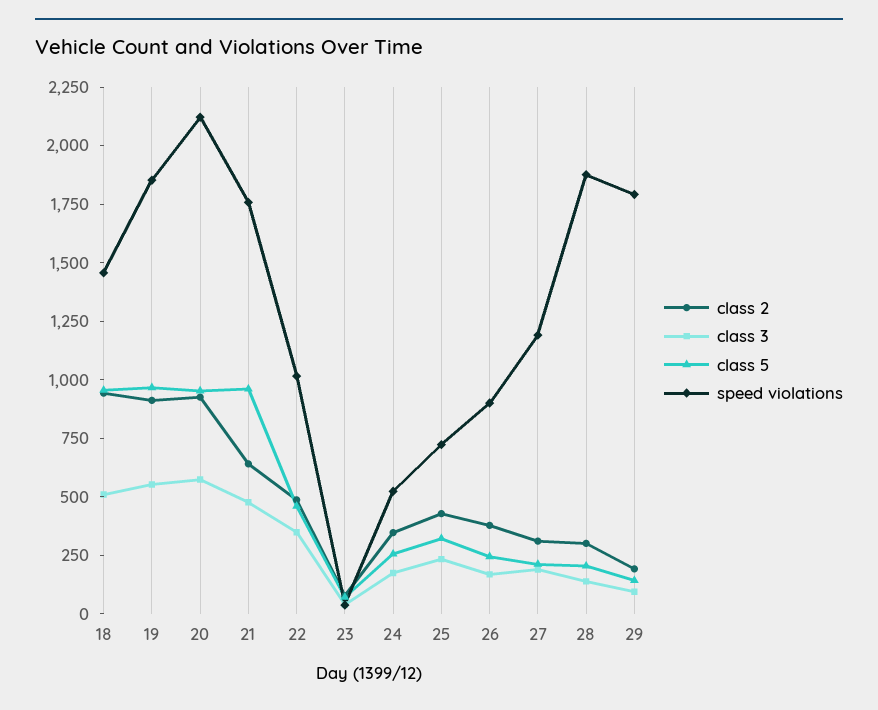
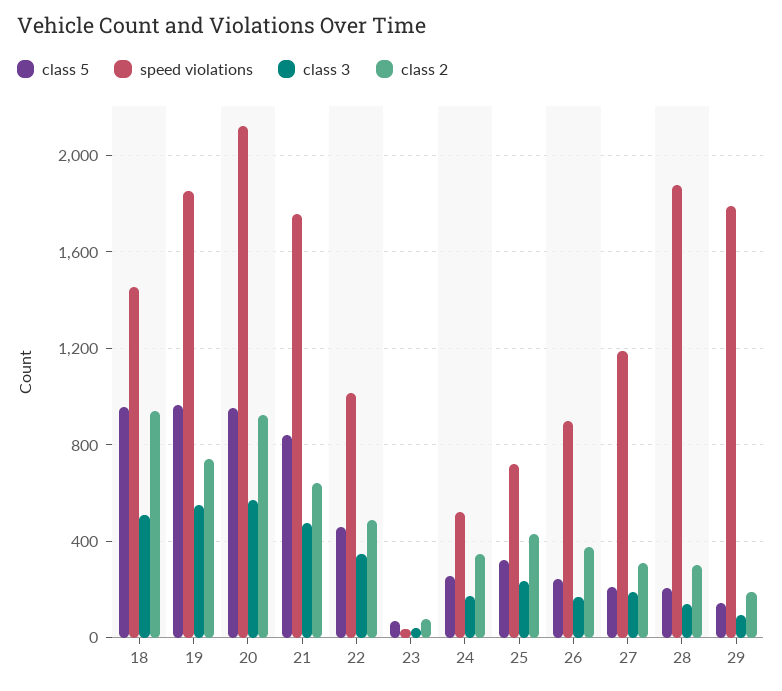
  {
    "class 2": {
      "18": 950,
-     "19": 900,
+     "19": 750,
      "20": 950,
      "21": 650,
      "22": 500,
      "23": 100,
      "24": 350,
      "25": 450,
      "26": 400,
      "27": 300,
      "28": 300,
      "29": 200
    },
    "class 3": {
      "18": 500,
      "19": 550,
      "20": 550,
      "21": 500,
      "22": 350,
      "23": 50,
      "24": 150,
      "25": 250,
      "26": 150,
      "27": 200,
      "28": 150,
      "29": 100
    },
    "class 5": {
      "18": 950,
      "19": 950,
      "20": 950,
-     "21": 950,
+     "21": 850,
      "22": 450,
      "23": 50,
      "24": 250,
      "25": 300,
      "26": 250,
      "27": 200,
      "28": 200,
      "29": 150
    },
    "speed violations": {
      "18": 1450,
      "19": 1850,
      "20": 2100,
      "21": 1750,
      "22": 1000,
      "23": 50,
      "24": 500,
      "25": 700,
      "26": 900,
      "27": 1200,
      "28": 1900,
      "29": 1800
    }
  }

